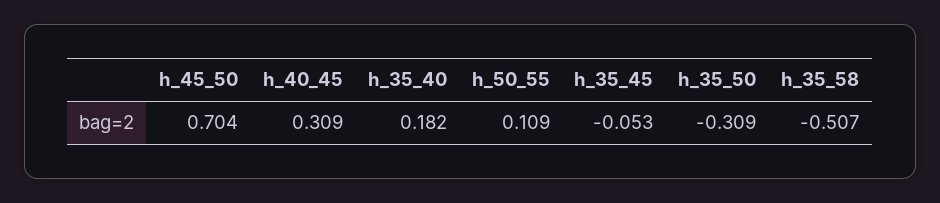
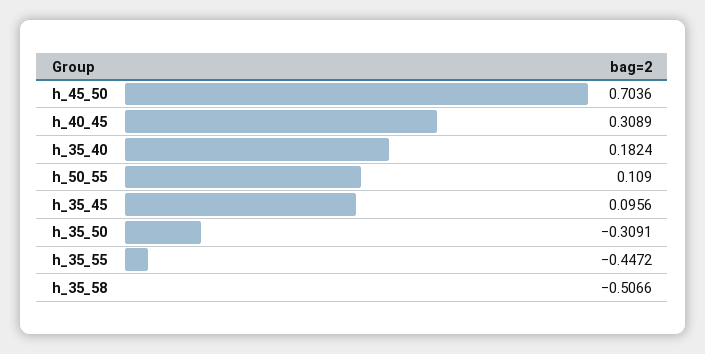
  {
    "h_45_50": 0.7036,
    "h_40_45": 0.3089,
    "h_35_40": 0.1824,
    "h_50_55": 0.109,
-   "h_35_45": -0.053,
+   "h_35_45": 0.0956,
    "h_35_50": -0.3091,
-   "h_35_58": -0.5066
+   "h_35_58": -0.5066,
+   "h_35_55": -0.4472
  }

